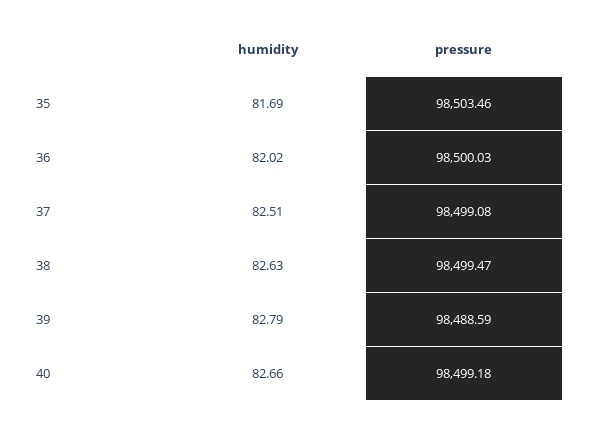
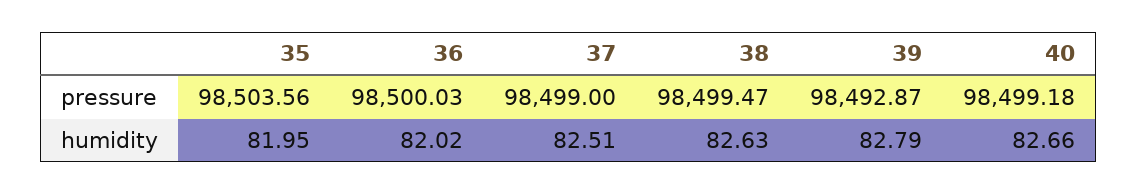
  {
    "humidity": {
-     "35": 81.69,
+     "35": 81.95,
      "36": 82.02,
      "37": 82.51,
      "38": 82.63,
      "39": 82.79,
      "40": 82.66
    },
    "pressure": {
-     "35": 98503.46,
+     "35": 98503.56,
      "36": 98500.03,
-     "37": 98499.08,
+     "37": 98499,
      "38": 98499.47,
-     "39": 98488.59,
+     "39": 98492.87,
      "40": 98499.18
    }
  }

